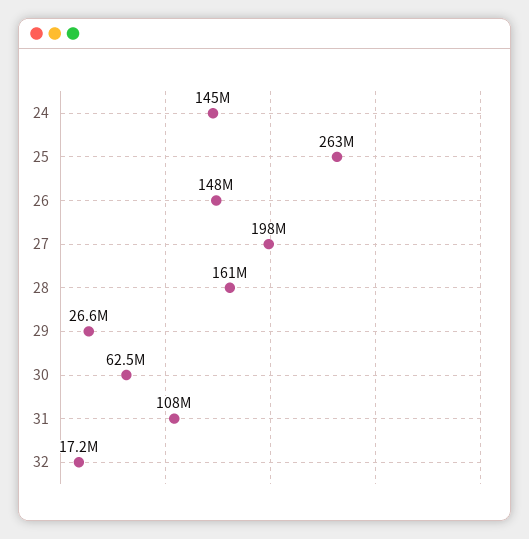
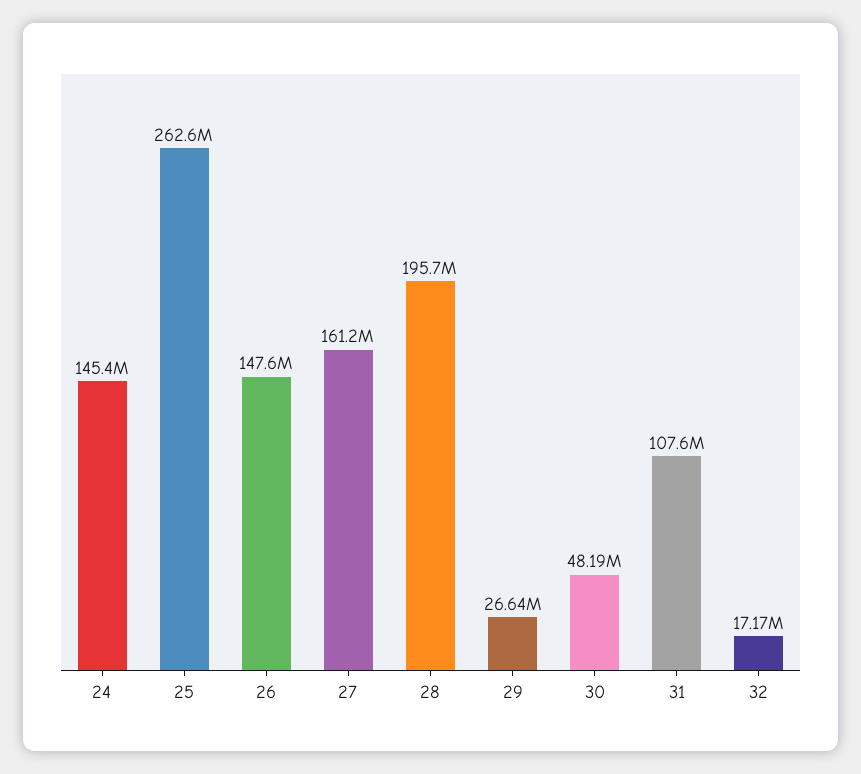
  {
    "24": 145400000,
    "25": 262600000,
    "26": 147600000,
-   "27": 198000000,
+   "27": 161200000,
-   "28": 161000000,
+   "28": 195700000,
    "29": 26640000,
-   "30": 62500000,
+   "30": 48190000,
    "31": 107600000,
    "32": 17170000
  }

